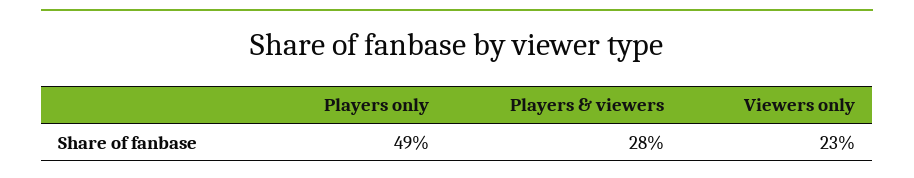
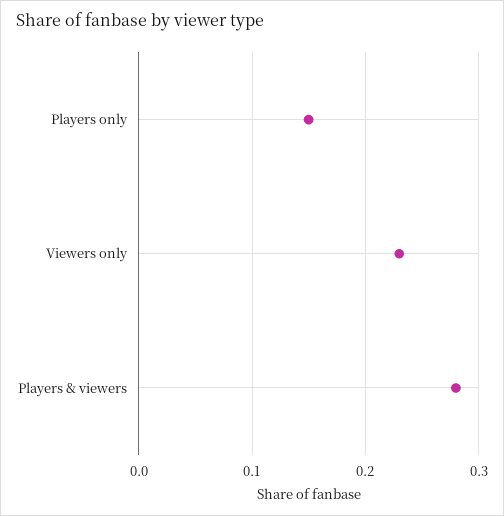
  {
-   "Players only": 0.49,
+   "Players only": 0.15,
    "Players & viewers": 0.28,
    "Viewers only": 0.23
  }

